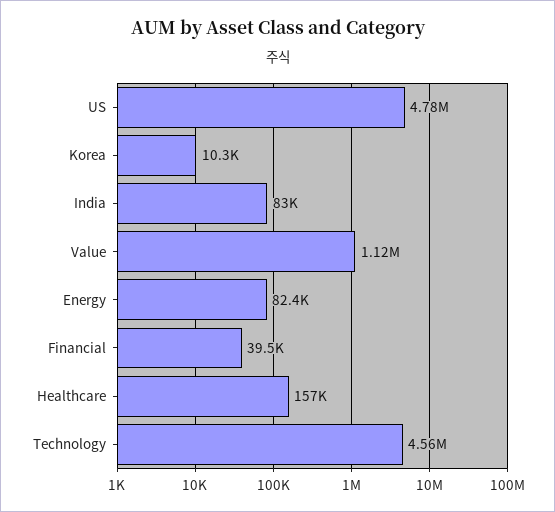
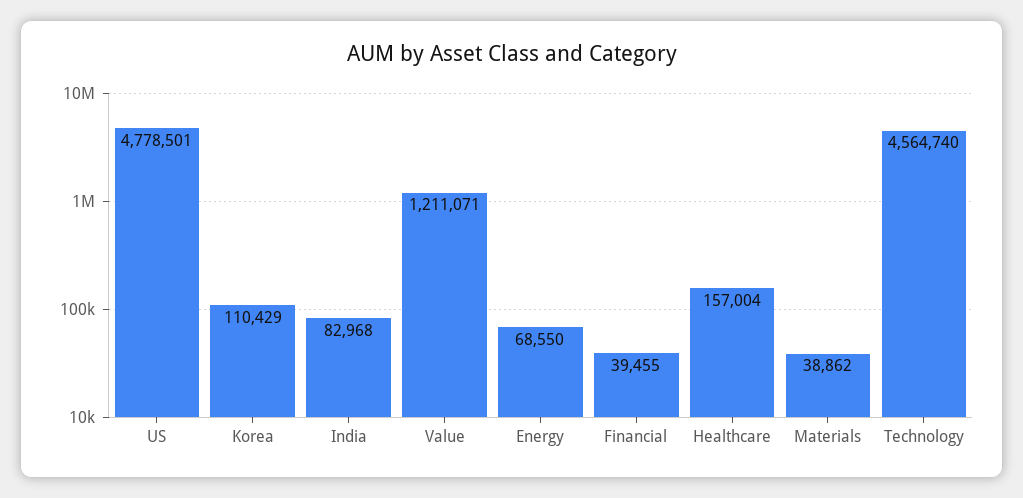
  {
    "US": 4778501,
-   "Korea": 10300,
+   "Korea": 110429,
    "India": 82968,
-   "Value": 1120000,
+   "Value": 1211071,
-   "Energy": 82400,
+   "Energy": 68550,
    "Financial": 39455,
    "Healthcare": 157004,
-   "Technology": 4564740
+   "Technology": 4564740,
+   "Materials": 38862
  }

